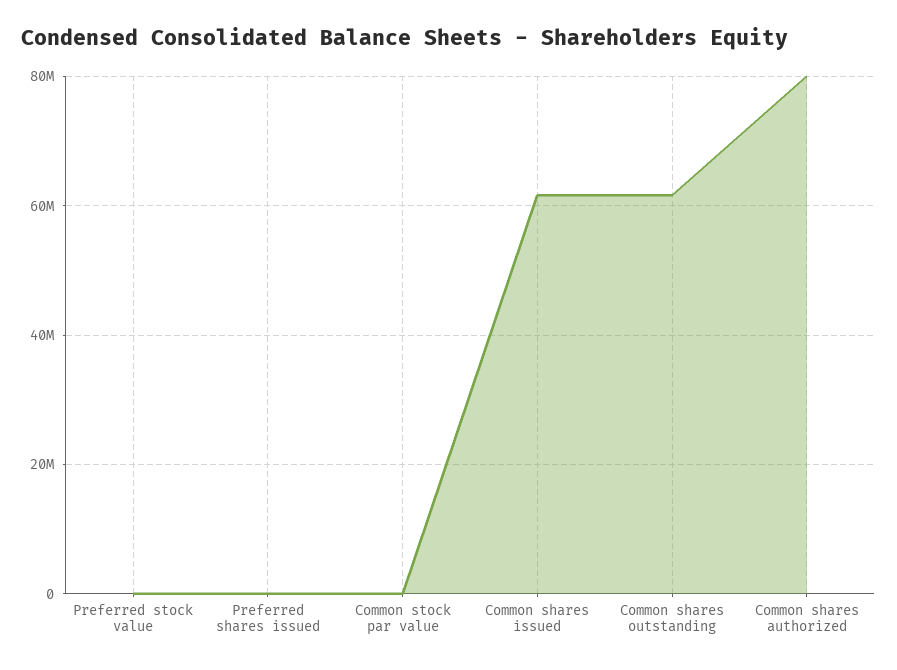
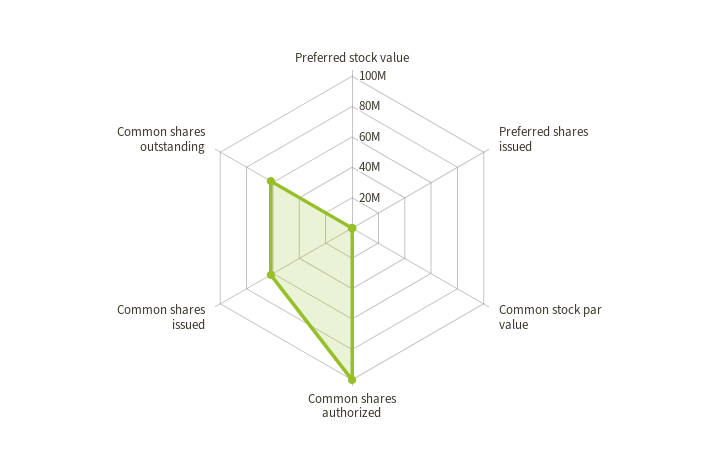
  {
    "Preferred stock value": 0,
    "Preferred shares issued": 0,
    "Common stock par value": 0,
    "Common shares issued": 62000000,
    "Common shares outstanding": 62000000,
-   "Common shares authorized": 80000000
+   "Common shares authorized": 100000000
  }

